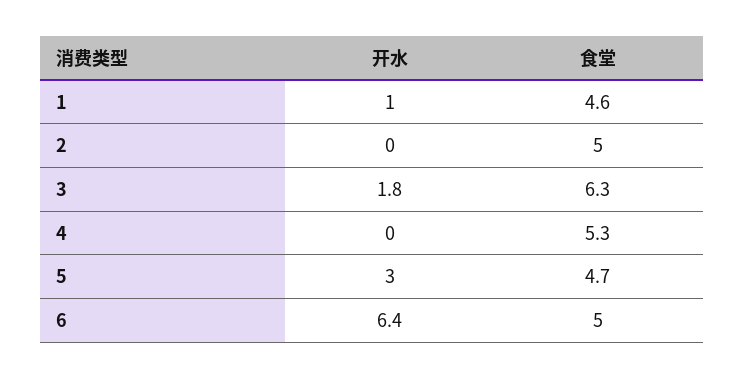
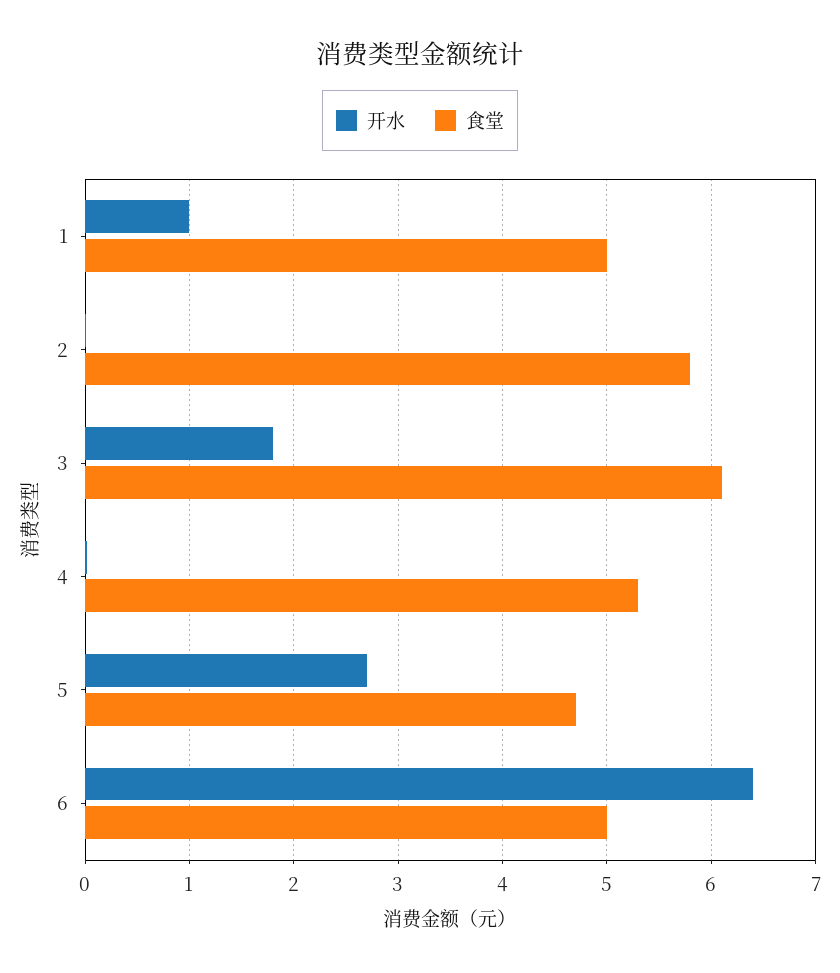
  {
    "开水": {
      "1": 1,
      "2": 0,
      "3": 1.8,
      "4": 0,
-     "5": 3,
+     "5": 2.7,
      "6": 6.4
    },
    "食堂": {
-     "1": 4.6,
+     "1": 5,
-     "2": 5,
+     "2": 5.8,
-     "3": 6.3,
+     "3": 6.1,
      "4": 5.3,
      "5": 4.7,
      "6": 5
    }
  }

